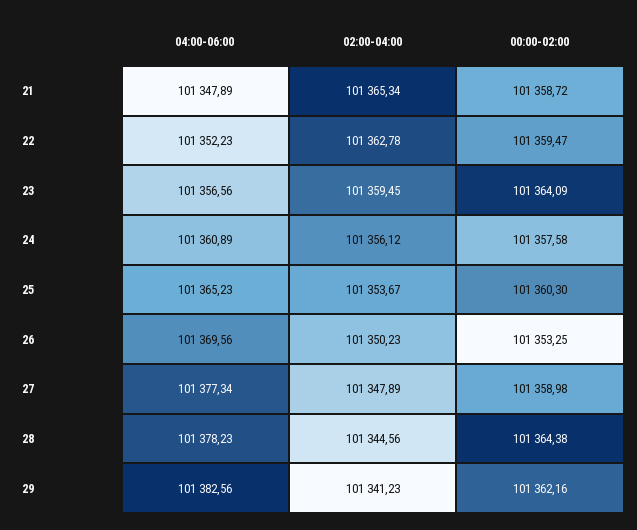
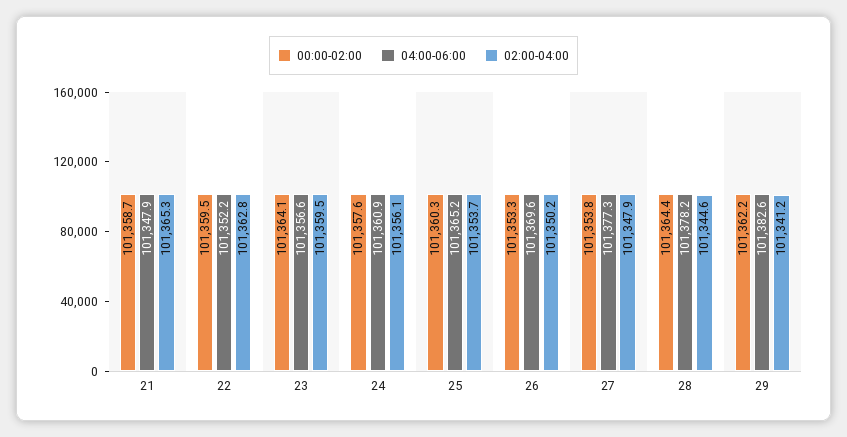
  {
    "04:00-06:00": {
      "21": 101347.89,
      "22": 101352.23,
      "23": 101356.56,
      "24": 101360.89,
      "25": 101365.23,
      "26": 101369.56,
      "27": 101377.34,
      "28": 101378.23,
      "29": 101382.56
    },
    "02:00-04:00": {
      "21": 101365.34,
      "22": 101362.78,
      "23": 101359.45,
      "24": 101356.12,
      "25": 101353.67,
      "26": 101350.23,
      "27": 101347.89,
      "28": 101344.56,
      "29": 101341.23
    },
    "00:00-02:00": {
      "21": 101358.72,
      "22": 101359.47,
      "23": 101364.09,
      "24": 101357.58,
      "25": 101360.3,
      "26": 101353.25,
-     "27": 101358.98,
+     "27": 101353.8,
      "28": 101364.38,
      "29": 101362.16
    }
  }

